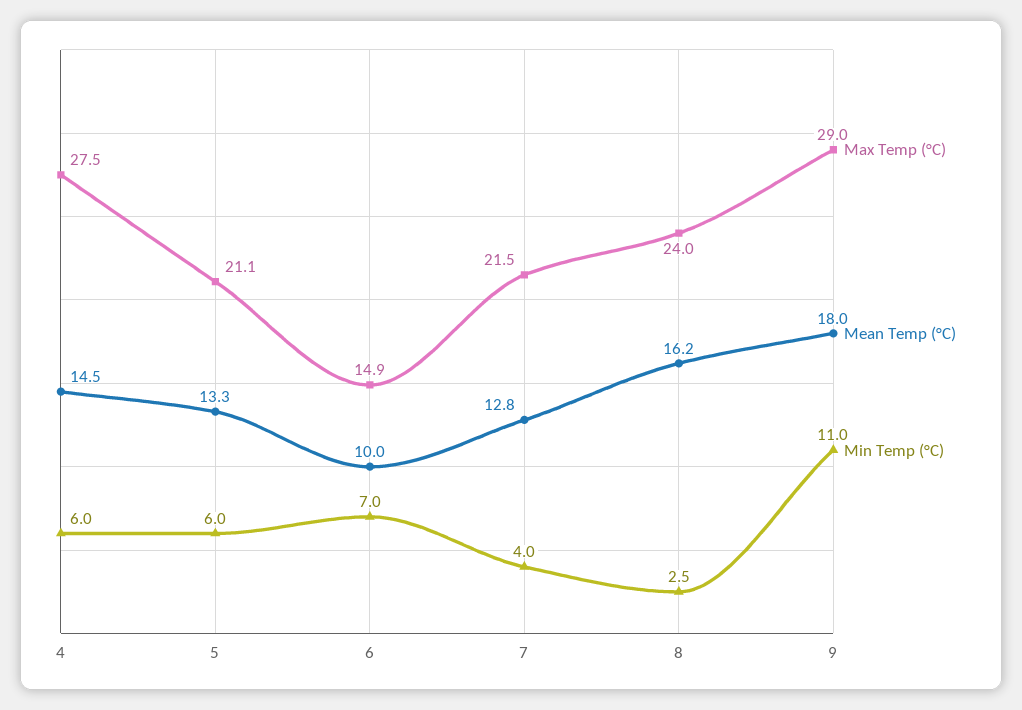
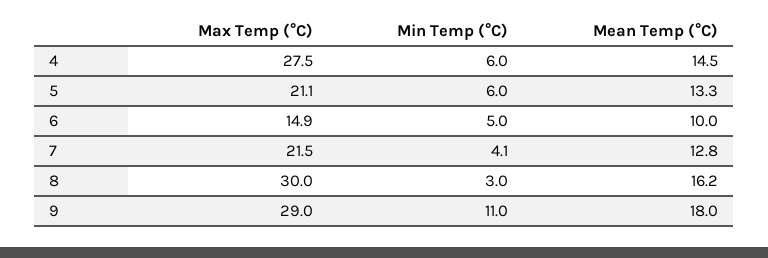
  {
    "Max Temp (°C)": {
      "4": 27.5,
      "5": 21.1,
      "6": 14.9,
      "7": 21.5,
-     "8": 24,
+     "8": 30,
      "9": 29
    },
    "Mean Temp (°C)": {
      "4": 14.5,
      "5": 13.3,
      "6": 10,
      "7": 12.8,
      "8": 16.2,
      "9": 18
    },
    "Min Temp (°C)": {
      "4": 6,
      "5": 6,
-     "6": 7,
+     "6": 5,
-     "7": 4,
+     "7": 4.1,
-     "8": 2.5,
+     "8": 3,
      "9": 11
    }
  }

